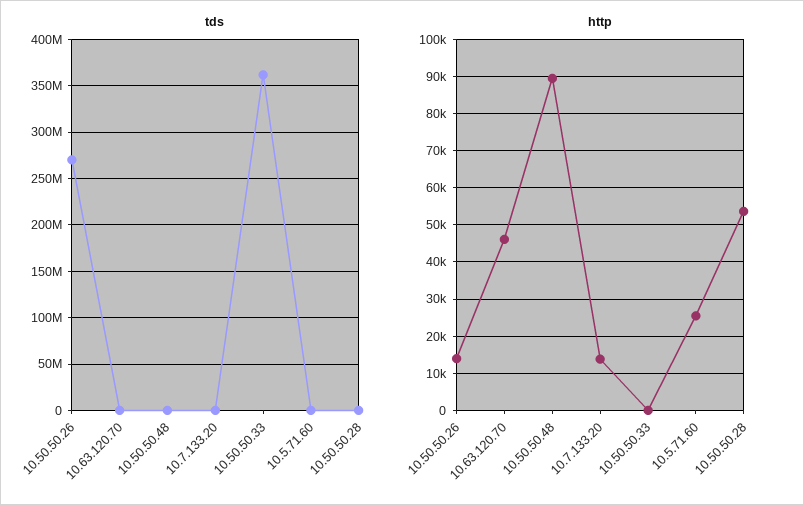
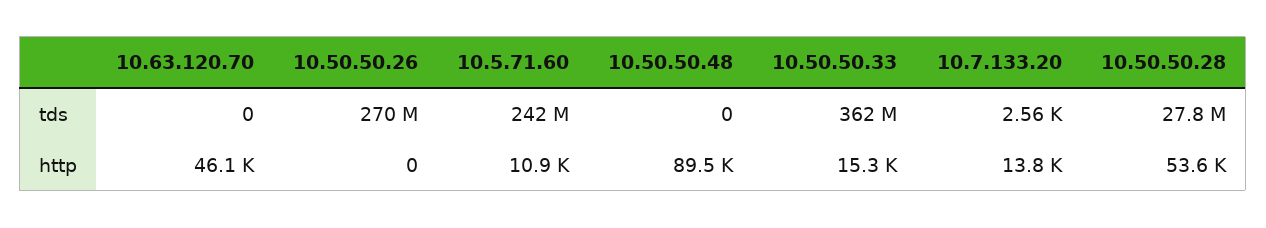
  {
    "tds": {
      "10.50.50.26": 270000000,
      "10.63.120.70": 0,
      "10.50.50.48": 0,
      "10.7.133.20": 2560,
      "10.50.50.33": 362000000,
-     "10.5.71.60": 0,
+     "10.5.71.60": 242000000,
-     "10.50.50.28": 0
+     "10.50.50.28": 27800000
    },
    "http": {
-     "10.50.50.26": 14000,
+     "10.50.50.26": 0,
      "10.63.120.70": 46100,
      "10.50.50.48": 89500,
      "10.7.133.20": 13800,
-     "10.50.50.33": 0,
+     "10.50.50.33": 15300,
-     "10.5.71.60": 26000,
+     "10.5.71.60": 10900,
      "10.50.50.28": 53600
    }
  }

